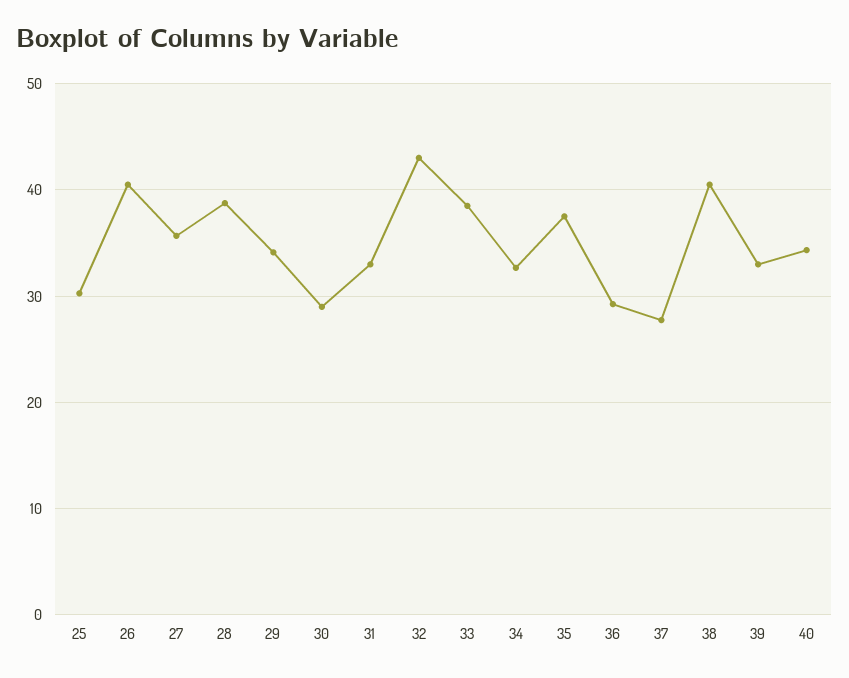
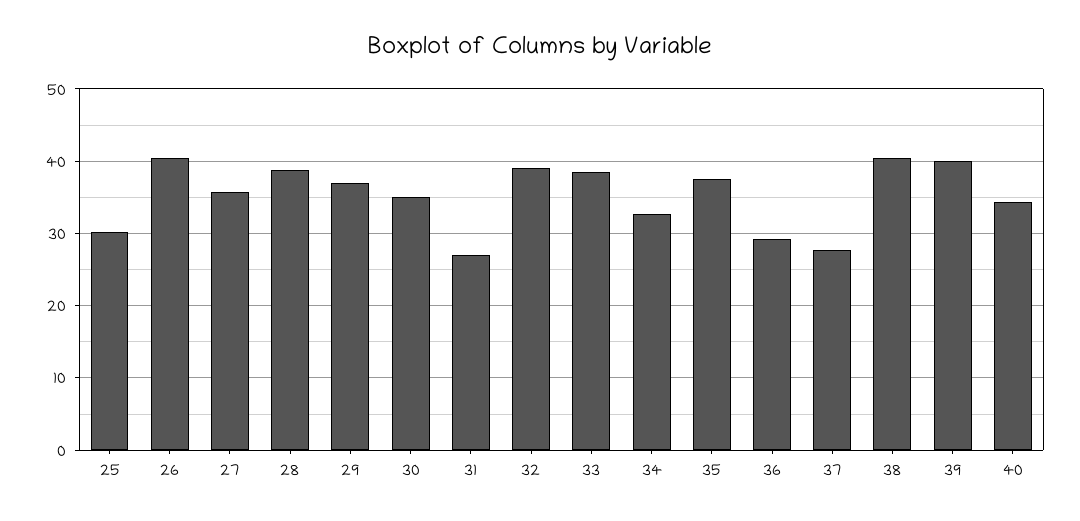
  {
    "25": 30,
    "26": 41,
    "27": 36,
    "28": 39,
-   "29": 34,
+   "29": 37,
-   "30": 29,
+   "30": 35,
-   "31": 33,
+   "31": 27,
-   "32": 43,
+   "32": 39,
    "33": 39,
    "34": 33,
    "35": 38,
    "36": 29,
    "37": 28,
    "38": 41,
-   "39": 33,
+   "39": 40,
    "40": 34
  }

